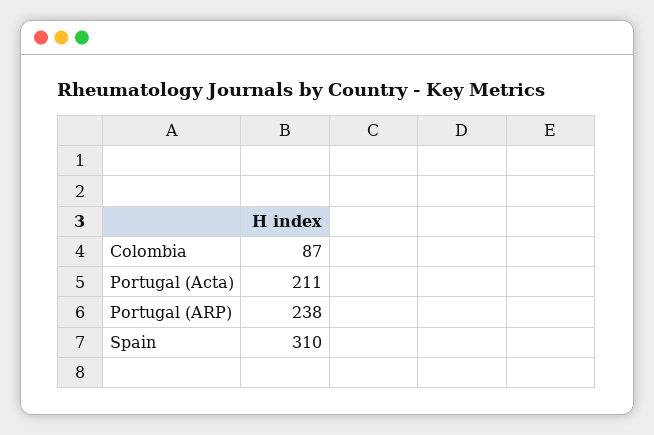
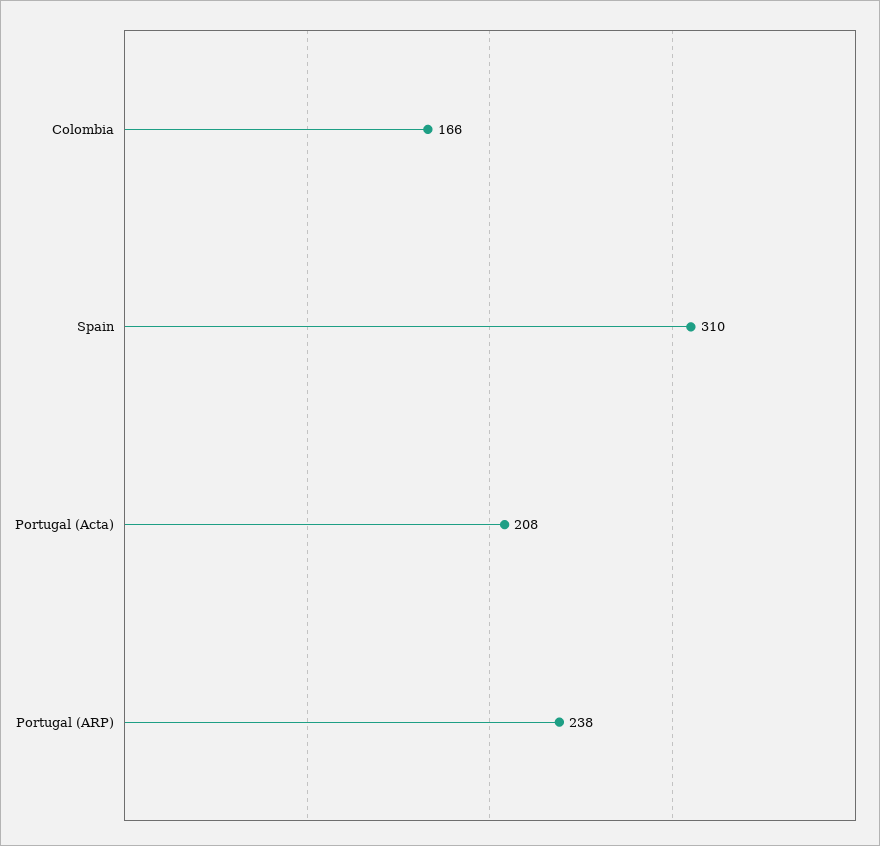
  {
-   "Colombia": 87,
+   "Colombia": 166,
-   "Portugal (Acta)": 211,
+   "Portugal (Acta)": 208,
    "Portugal (ARP)": 238,
    "Spain": 310
  }

